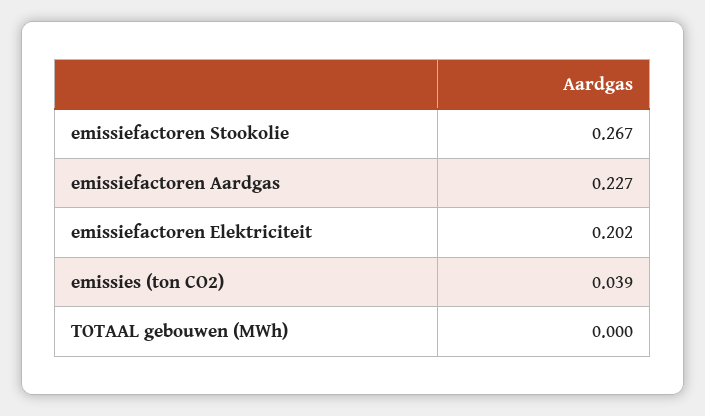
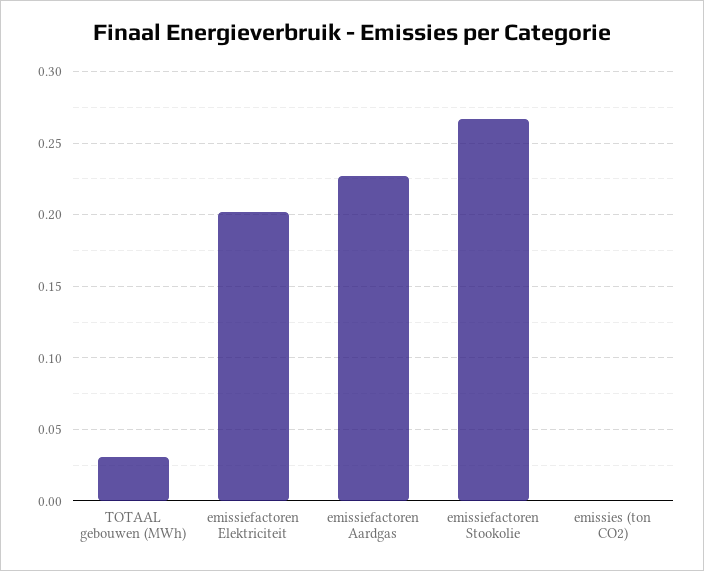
  {
    "emissiefactoren Stookolie": 0.267,
    "emissiefactoren Aardgas": 0.227,
    "emissiefactoren Elektriciteit": 0.202,
-   "emissies (ton CO2)": 0.039,
+   "emissies (ton CO2)": 0,
-   "TOTAAL gebouwen (MWh)": 0
+   "TOTAAL gebouwen (MWh)": 0.03
  }

